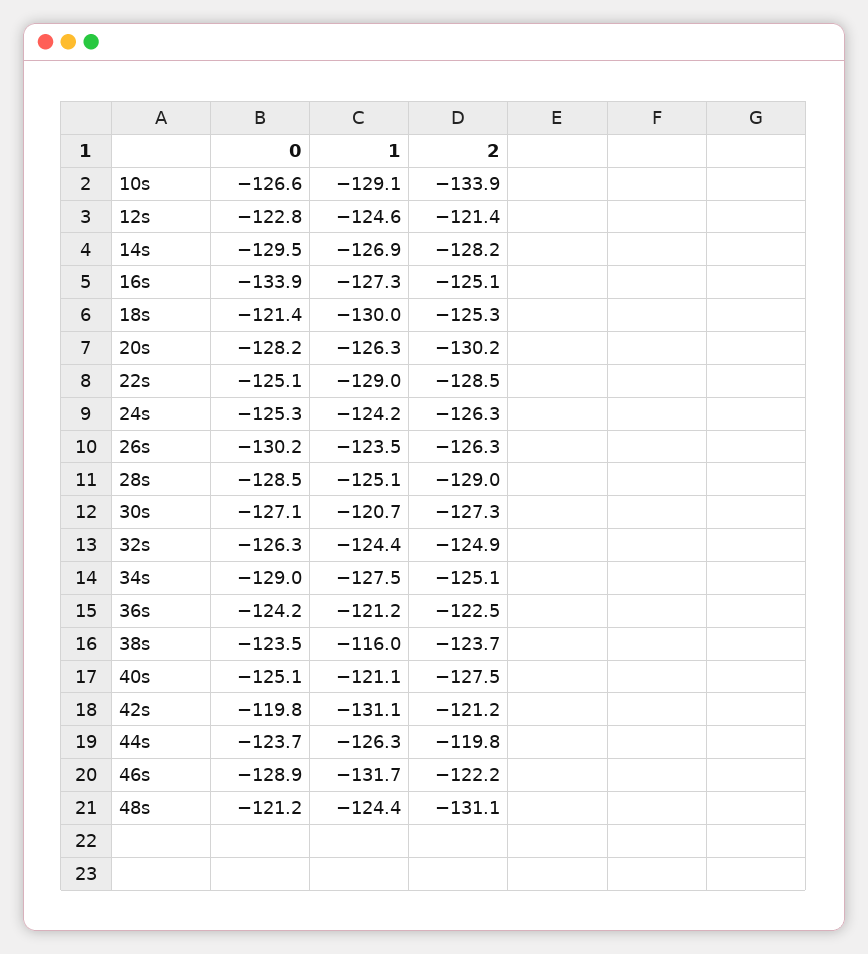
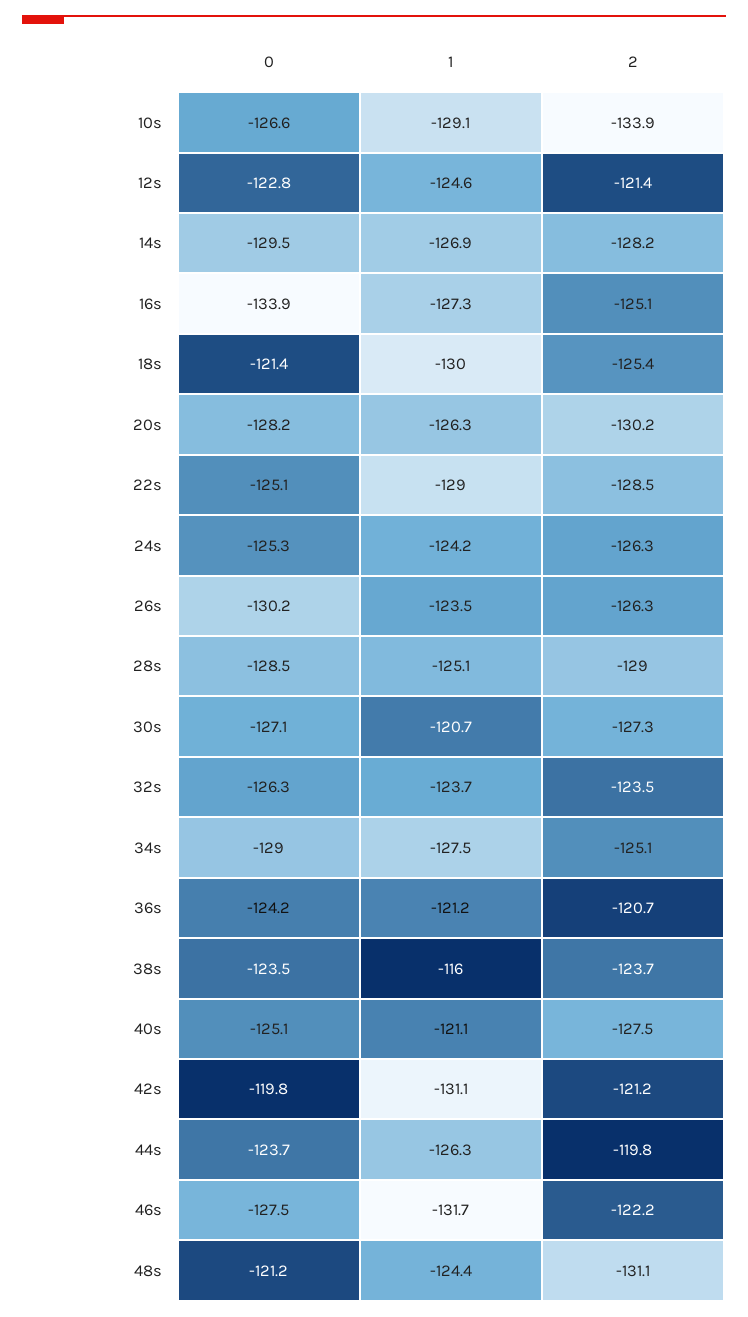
  {
    "0": {
      "10s": -126.6,
      "12s": -122.8,
      "14s": -129.5,
      "16s": -133.9,
      "18s": -121.4,
      "20s": -128.2,
      "22s": -125.1,
      "24s": -125.3,
      "26s": -130.2,
      "28s": -128.5,
      "30s": -127.1,
      "32s": -126.3,
      "34s": -129,
      "36s": -124.2,
      "38s": -123.5,
      "40s": -125.1,
      "42s": -119.8,
      "44s": -123.7,
-     "46s": -128.9,
+     "46s": -127.5,
      "48s": -121.2
    },
    "1": {
      "10s": -129.1,
      "12s": -124.6,
      "14s": -126.9,
      "16s": -127.3,
      "18s": -130,
      "20s": -126.3,
      "22s": -129,
      "24s": -124.2,
      "26s": -123.5,
      "28s": -125.1,
      "30s": -120.7,
-     "32s": -124.4,
+     "32s": -123.7,
      "34s": -127.5,
      "36s": -121.2,
      "38s": -116,
      "40s": -121.1,
      "42s": -131.1,
      "44s": -126.3,
      "46s": -131.7,
      "48s": -124.4
    },
    "2": {
      "10s": -133.9,
      "12s": -121.4,
      "14s": -128.2,
      "16s": -125.1,
-     "18s": -125.3,
+     "18s": -125.4,
      "20s": -130.2,
      "22s": -128.5,
      "24s": -126.3,
      "26s": -126.3,
      "28s": -129,
      "30s": -127.3,
-     "32s": -124.9,
+     "32s": -123.5,
      "34s": -125.1,
-     "36s": -122.5,
+     "36s": -120.7,
      "38s": -123.7,
      "40s": -127.5,
      "42s": -121.2,
      "44s": -119.8,
      "46s": -122.2,
      "48s": -131.1
    }
  }

